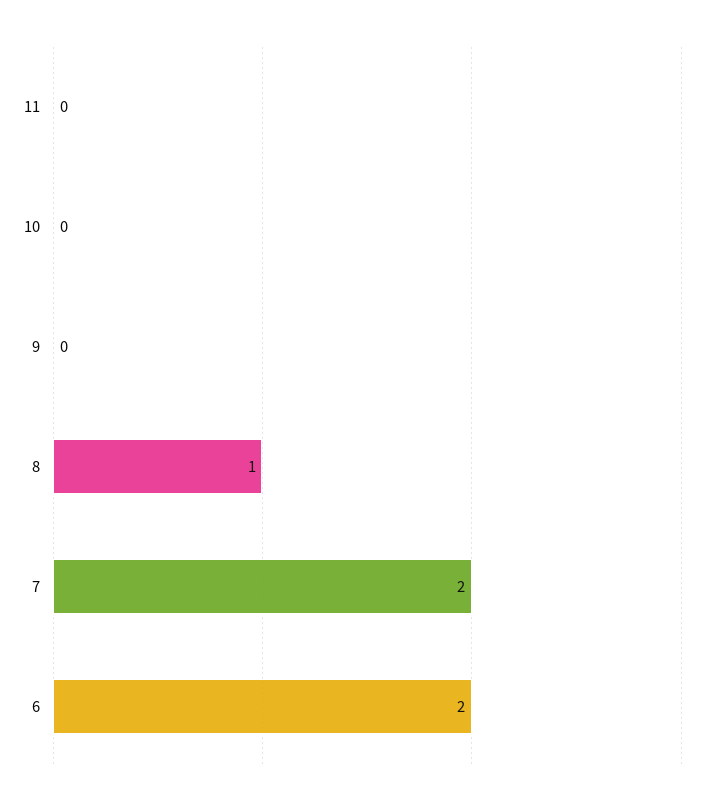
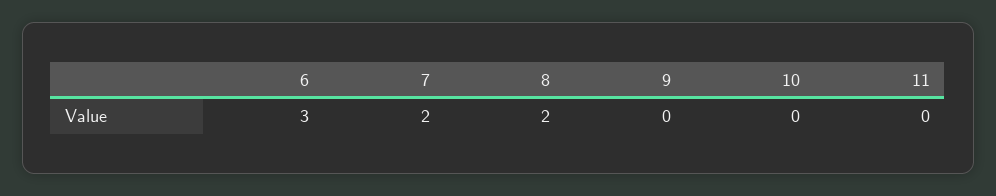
  {
    "11": 0,
    "10": 0,
    "9": 0,
-   "8": 1,
+   "8": 2,
    "7": 2,
-   "6": 2
+   "6": 3
  }

